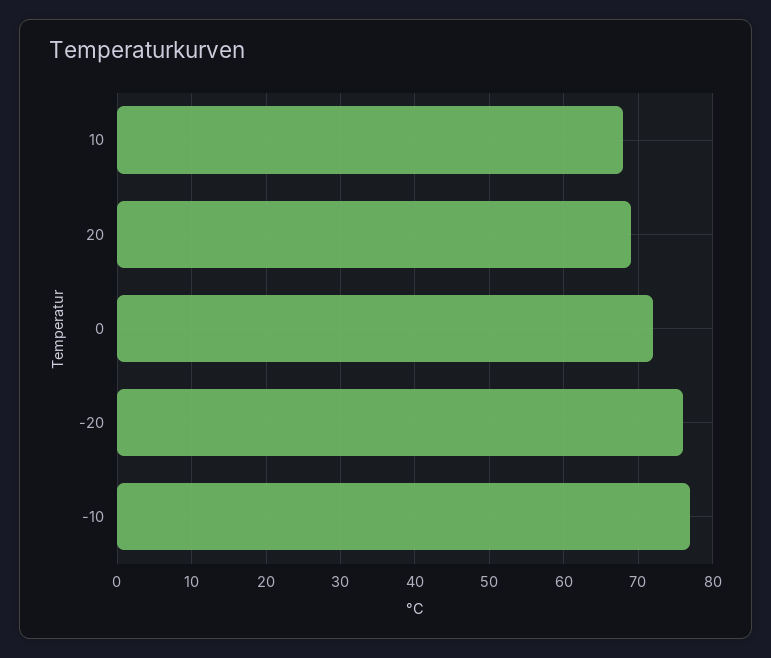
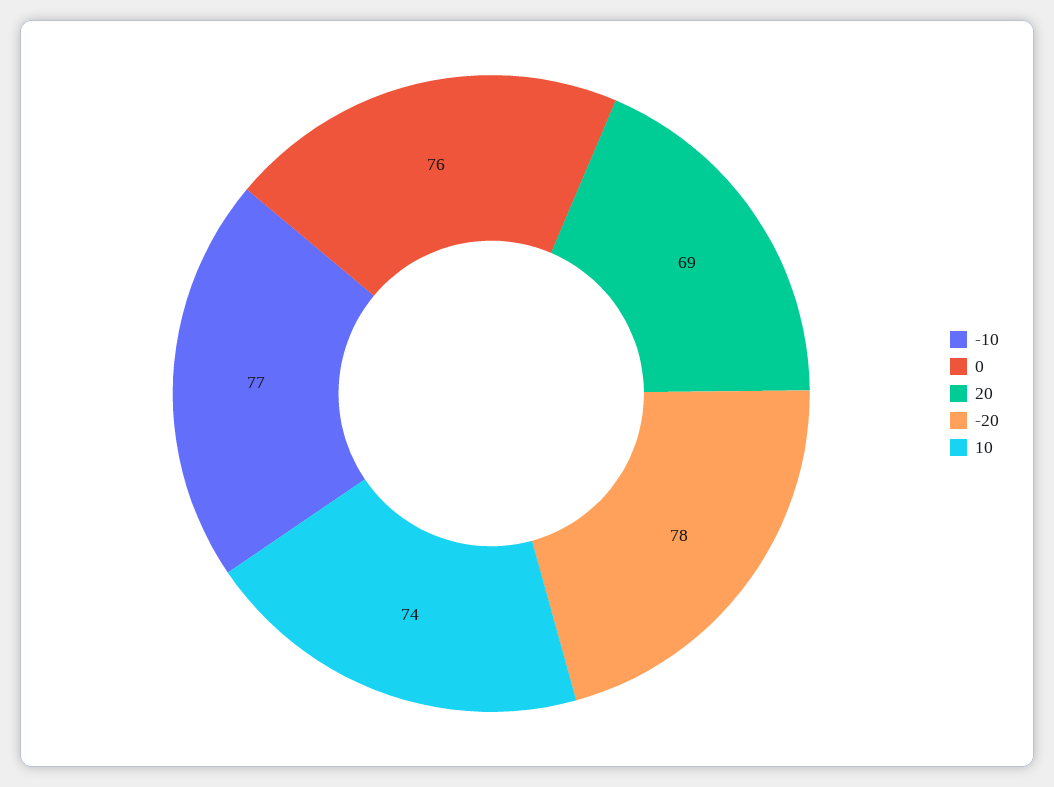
  {
-   "10": 68,
+   "10": 74,
    "20": 69,
-   "0": 72,
+   "0": 76,
-   "-20": 76,
+   "-20": 78,
    "-10": 77
  }

